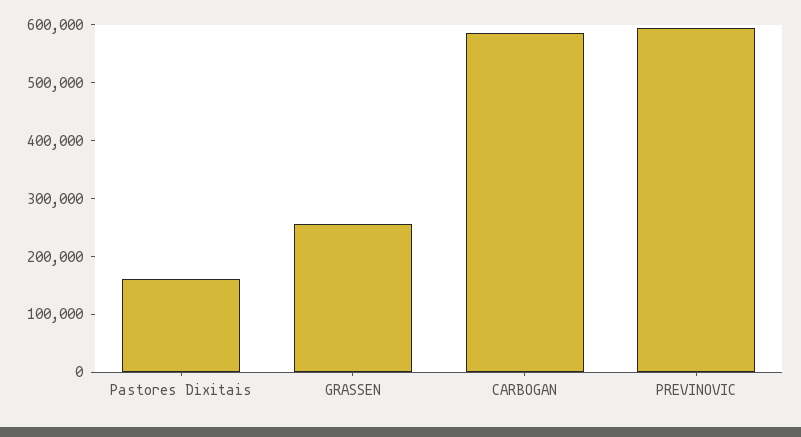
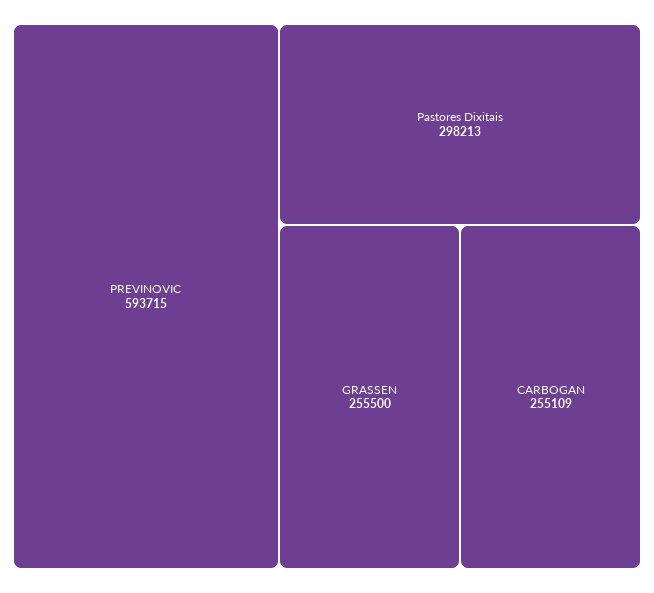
  {
-   "Pastores Dixitais": 160000,
+   "Pastores Dixitais": 298213,
    "GRASSEN": 255500,
-   "CARBOGAN": 580000,
+   "CARBOGAN": 255109,
    "PREVINOVIC": 593715
  }

